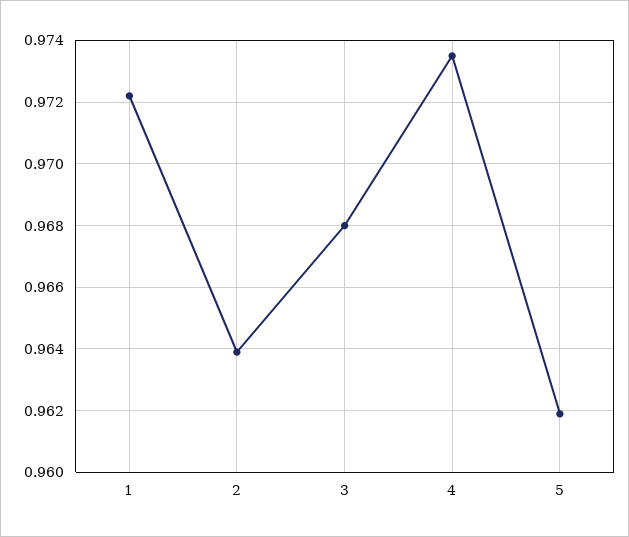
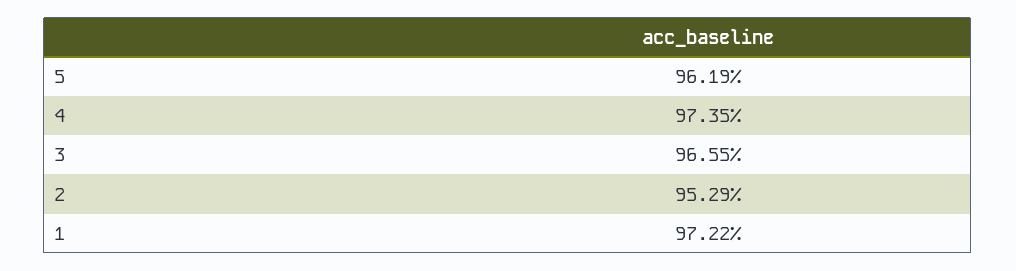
  {
    "1": 0.9722,
-   "2": 0.964,
+   "2": 0.9529,
-   "3": 0.968,
+   "3": 0.9655,
    "4": 0.9735,
    "5": 0.9619
  }

